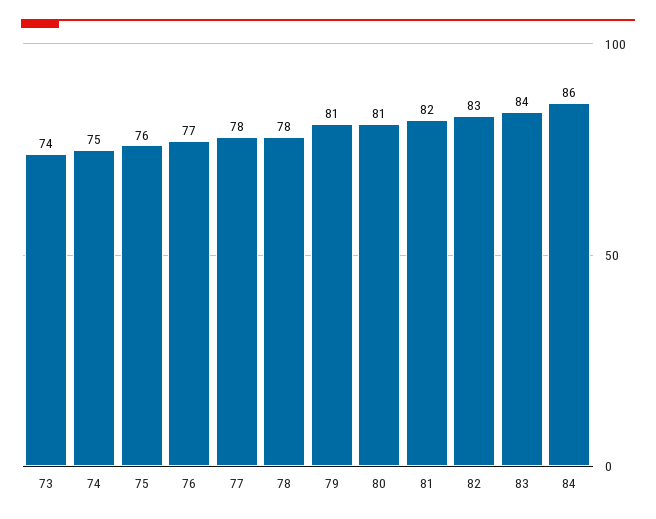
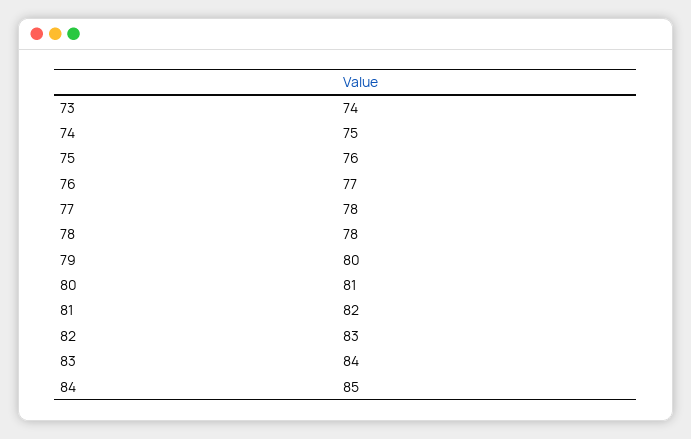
  {
    "73": 74,
    "74": 75,
    "75": 76,
    "76": 77,
    "77": 78,
    "78": 78,
-   "79": 81,
+   "79": 80,
    "80": 81,
    "81": 82,
    "82": 83,
    "83": 84,
-   "84": 86
+   "84": 85
  }

